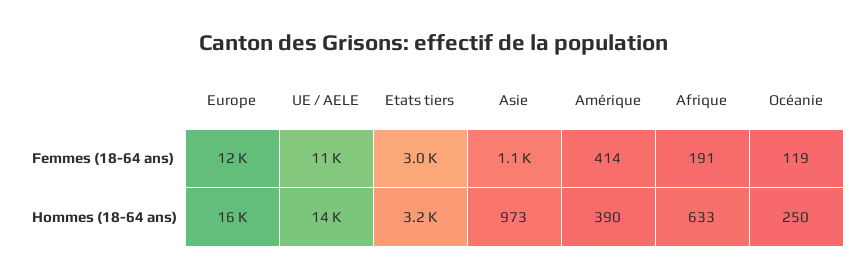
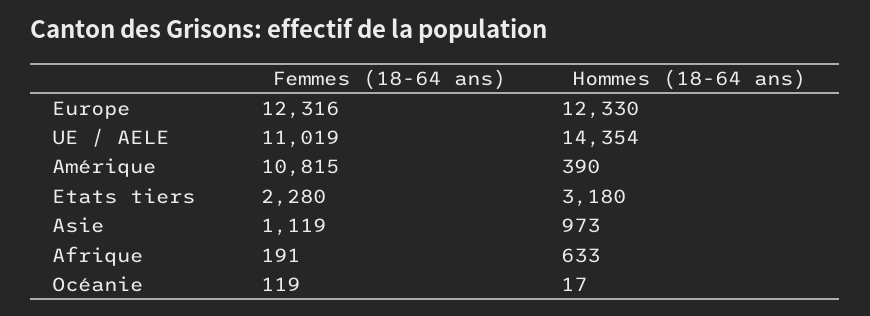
  {
    "Europe": {
      "Femmes (18-64 ans)": 12316,
-     "Hommes (18-64 ans)": 16000
+     "Hommes (18-64 ans)": 12330
    },
    "UE / AELE": {
      "Femmes (18-64 ans)": 11019,
      "Hommes (18-64 ans)": 14354
    },
    "Etats tiers": {
-     "Femmes (18-64 ans)": 3000,
+     "Femmes (18-64 ans)": 2280,
      "Hommes (18-64 ans)": 3180
    },
    "Asie": {
      "Femmes (18-64 ans)": 1119,
      "Hommes (18-64 ans)": 973
    },
    "Amérique": {
-     "Femmes (18-64 ans)": 414,
+     "Femmes (18-64 ans)": 10815,
      "Hommes (18-64 ans)": 390
    },
    "Afrique": {
      "Femmes (18-64 ans)": 191,
      "Hommes (18-64 ans)": 633
    },
    "Océanie": {
      "Femmes (18-64 ans)": 119,
-     "Hommes (18-64 ans)": 250
+     "Hommes (18-64 ans)": 17
    }
  }

